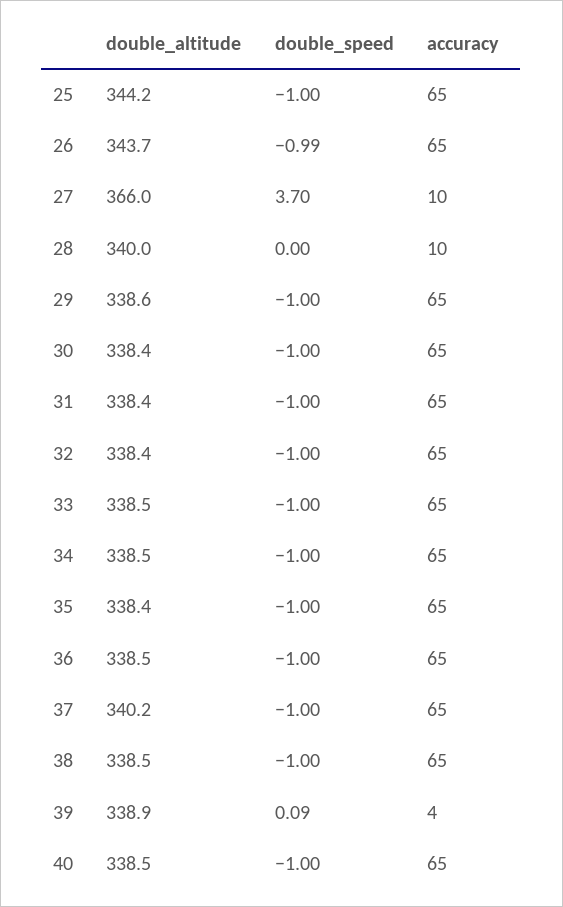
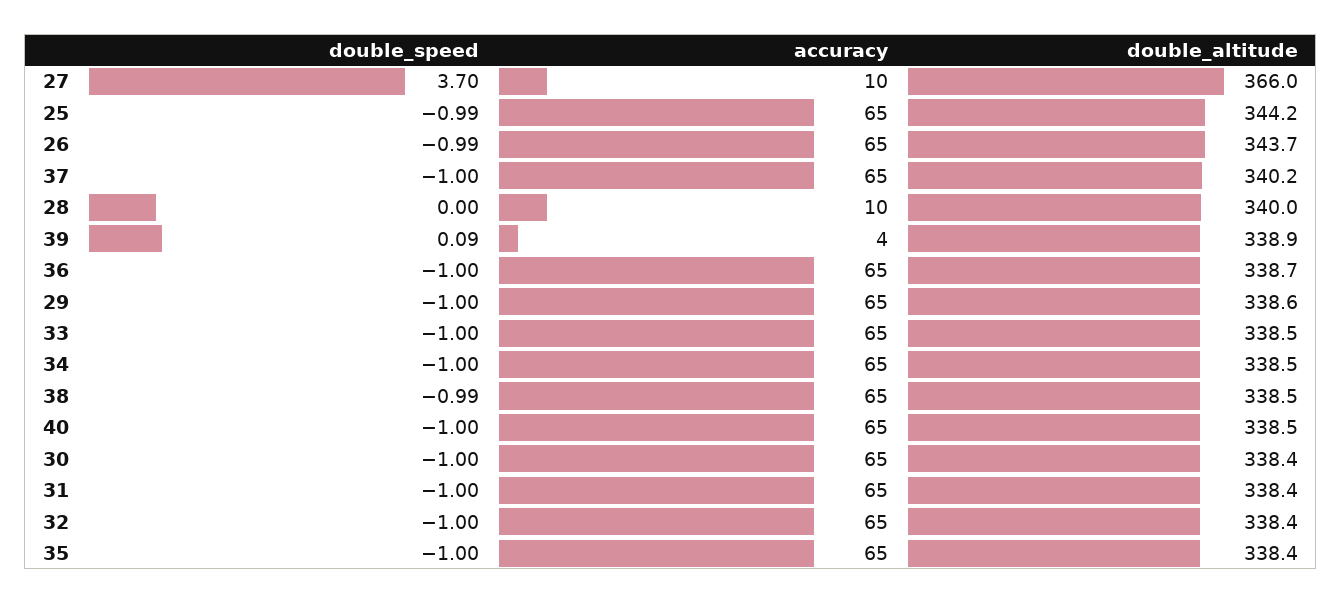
  {
    "double_altitude": {
      "25": 344.2,
      "26": 343.7,
      "27": 366,
      "28": 340,
      "29": 338.6,
      "30": 338.4,
      "31": 338.4,
      "32": 338.4,
      "33": 338.5,
      "34": 338.5,
      "35": 338.4,
-     "36": 338.5,
+     "36": 338.7,
      "37": 340.2,
      "38": 338.5,
      "39": 338.9,
      "40": 338.5
    },
    "double_speed": {
-     "25": -1,
+     "25": -0.99,
      "26": -0.99,
      "27": 3.7,
      "28": 0,
      "29": -1,
      "30": -1,
      "31": -1,
      "32": -1,
      "33": -1,
      "34": -1,
      "35": -1,
      "36": -1,
      "37": -1,
-     "38": -1,
+     "38": -0.99,
      "39": 0.09,
      "40": -1
    },
    "accuracy": {
      "25": 65,
      "26": 65,
      "27": 10,
      "28": 10,
      "29": 65,
      "30": 65,
      "31": 65,
      "32": 65,
      "33": 65,
      "34": 65,
      "35": 65,
      "36": 65,
      "37": 65,
      "38": 65,
      "39": 4,
      "40": 65
    }
  }

